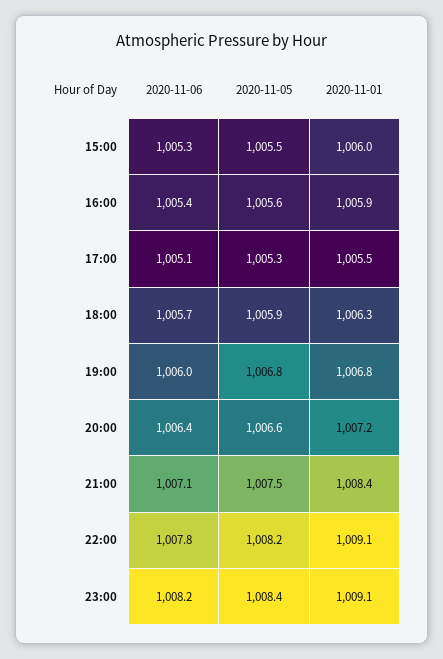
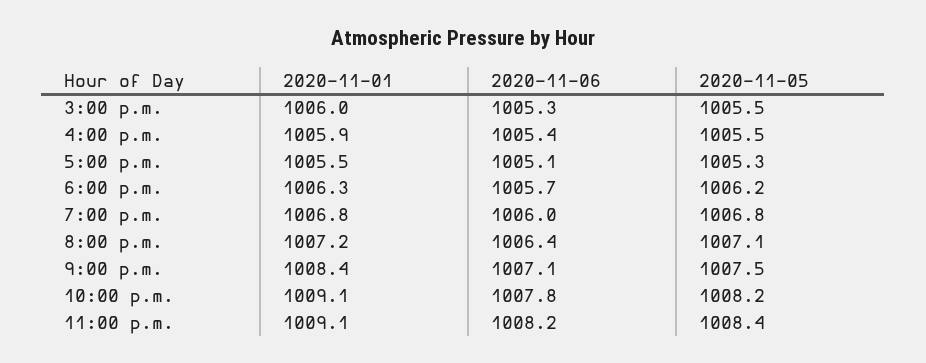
  {
    "2020-11-06": {
      "15:00": 1005.3,
      "16:00": 1005.4,
      "17:00": 1005.1,
      "18:00": 1005.7,
      "19:00": 1006,
      "20:00": 1006.4,
      "21:00": 1007.1,
      "22:00": 1007.8,
      "23:00": 1008.2
    },
    "2020-11-05": {
      "15:00": 1005.5,
-     "16:00": 1005.6,
+     "16:00": 1005.5,
      "17:00": 1005.3,
-     "18:00": 1005.9,
+     "18:00": 1006.2,
      "19:00": 1006.8,
-     "20:00": 1006.6,
+     "20:00": 1007.1,
      "21:00": 1007.5,
      "22:00": 1008.2,
      "23:00": 1008.4
    },
    "2020-11-01": {
      "15:00": 1006,
      "16:00": 1005.9,
      "17:00": 1005.5,
      "18:00": 1006.3,
      "19:00": 1006.8,
      "20:00": 1007.2,
      "21:00": 1008.4,
      "22:00": 1009.1,
      "23:00": 1009.1
    }
  }

